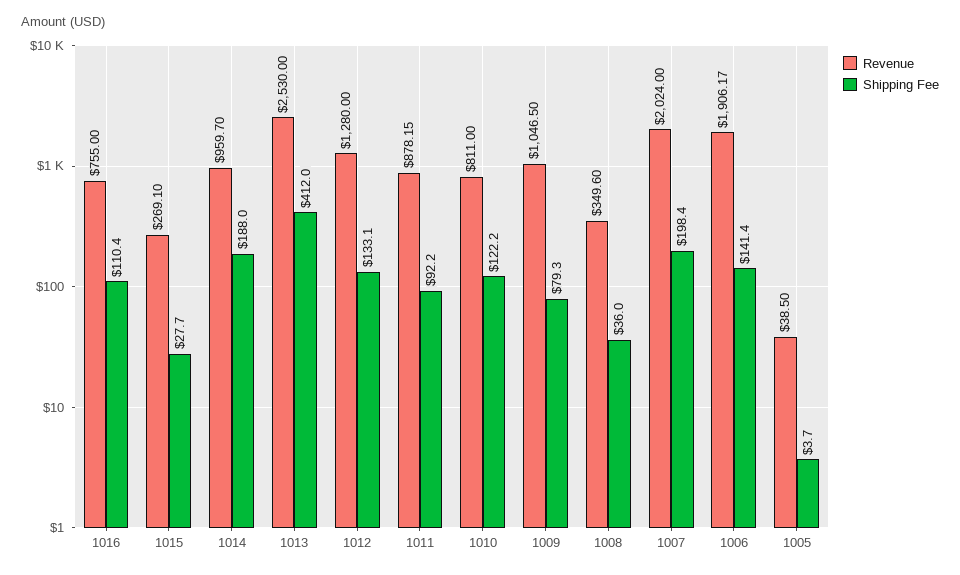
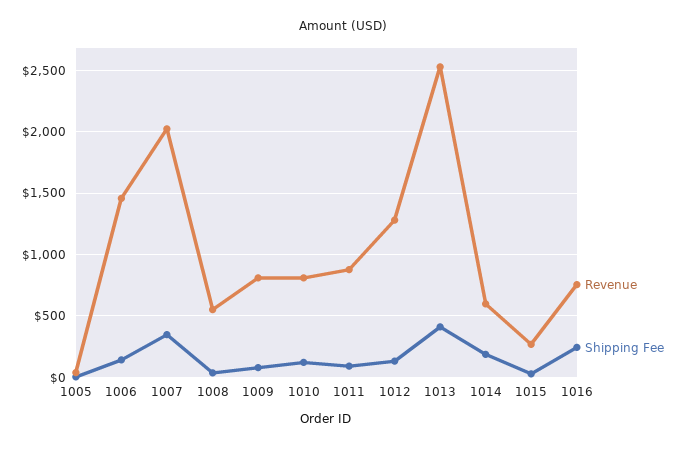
  {
    "Revenue": {
      "1016": 755,
      "1015": 269.1,
-     "1014": 959.7,
+     "1014": 600,
      "1013": 2530,
      "1012": 1280,
      "1011": 878.15,
      "1010": 811,
-     "1009": 1046.5,
+     "1009": 800,
-     "1008": 349.6,
+     "1008": 550,
      "1007": 2024,
-     "1006": 1906.17,
+     "1006": 1450,
      "1005": 38.5
    },
    "Shipping Fee": {
-     "1016": 110.4,
+     "1016": 250,
      "1015": 27.7,
      "1014": 188,
      "1013": 412,
      "1012": 133.1,
      "1011": 92.2,
      "1010": 122.2,
      "1009": 79.3,
      "1008": 36,
-     "1007": 198.4,
+     "1007": 350,
      "1006": 141.4,
      "1005": 3.7
    }
  }

